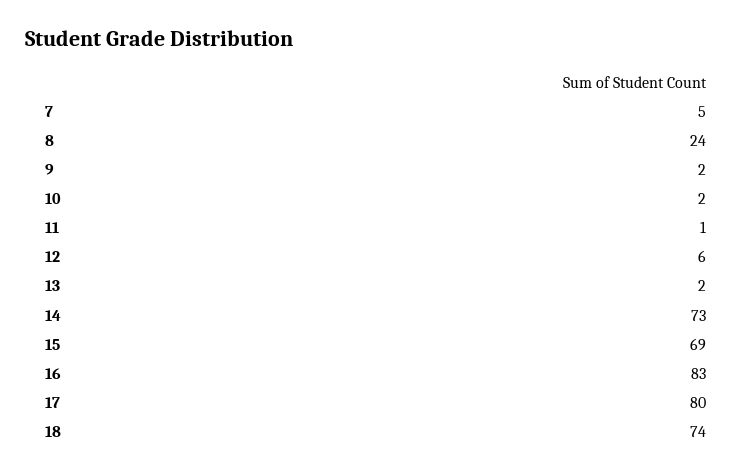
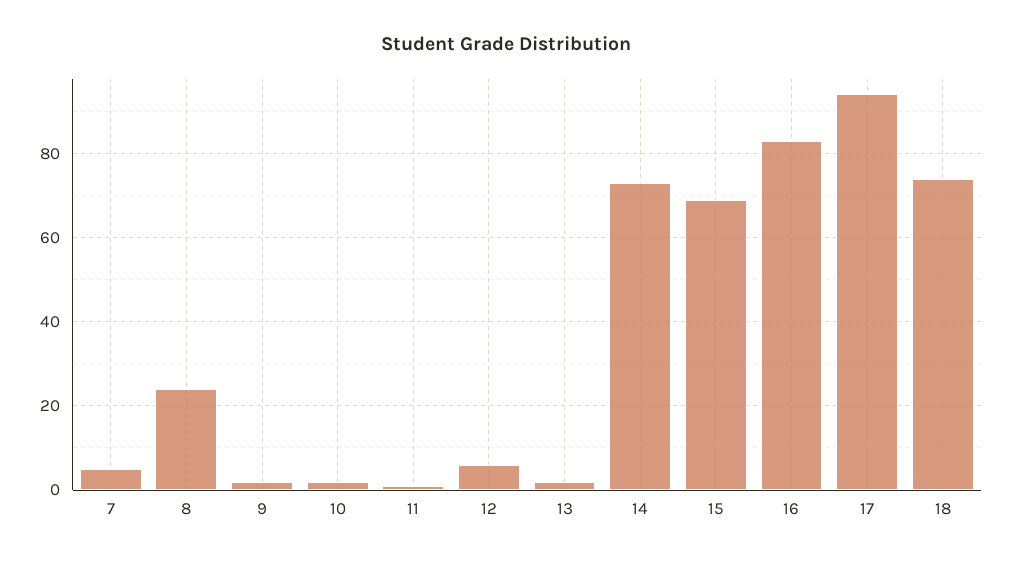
  {
    "7": 5,
    "8": 24,
    "9": 2,
    "10": 2,
    "11": 1,
    "12": 6,
    "13": 2,
    "14": 73,
    "15": 69,
    "16": 83,
-   "17": 80,
+   "17": 95,
    "18": 74
  }

